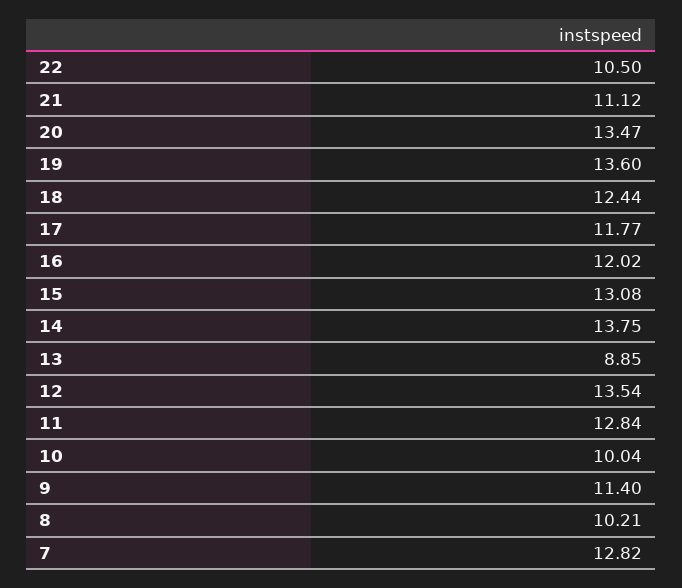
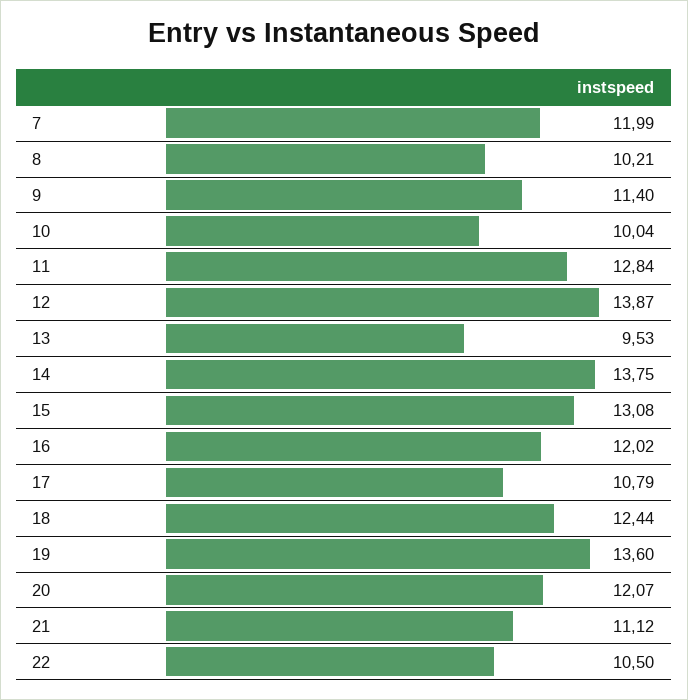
  {
    "22": 10.5,
    "21": 11.12,
-   "20": 13.47,
+   "20": 12.07,
    "19": 13.6,
    "18": 12.44,
-   "17": 11.77,
+   "17": 10.79,
    "16": 12.02,
    "15": 13.08,
    "14": 13.75,
-   "13": 8.85,
+   "13": 9.53,
-   "12": 13.54,
+   "12": 13.87,
    "11": 12.84,
    "10": 10.04,
    "9": 11.4,
    "8": 10.21,
-   "7": 12.82
+   "7": 11.99
  }

